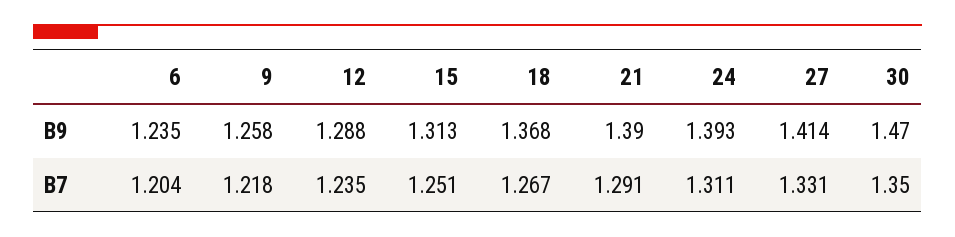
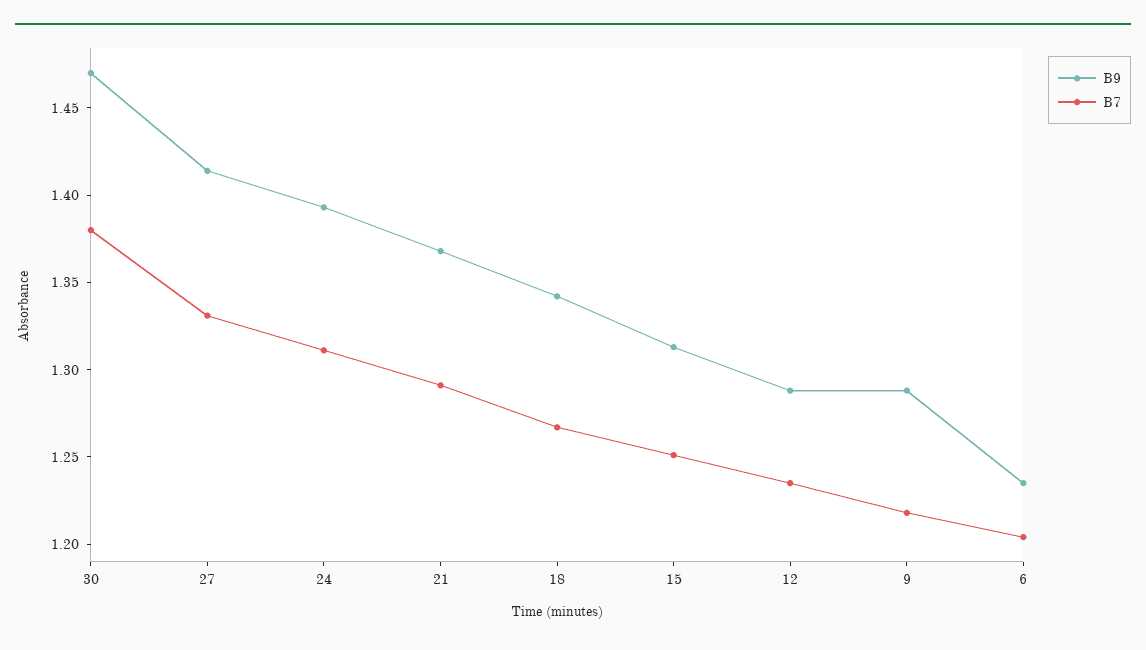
  {
    "B9": {
      "6": 1.235,
-     "9": 1.258,
+     "9": 1.29,
      "12": 1.288,
      "15": 1.313,
-     "18": 1.368,
+     "18": 1.34,
-     "21": 1.39,
+     "21": 1.37,
      "24": 1.393,
      "27": 1.414,
      "30": 1.47
    },
    "B7": {
      "6": 1.204,
      "9": 1.218,
      "12": 1.235,
      "15": 1.251,
      "18": 1.267,
      "21": 1.291,
      "24": 1.311,
      "27": 1.331,
-     "30": 1.35
+     "30": 1.38
    }
  }

